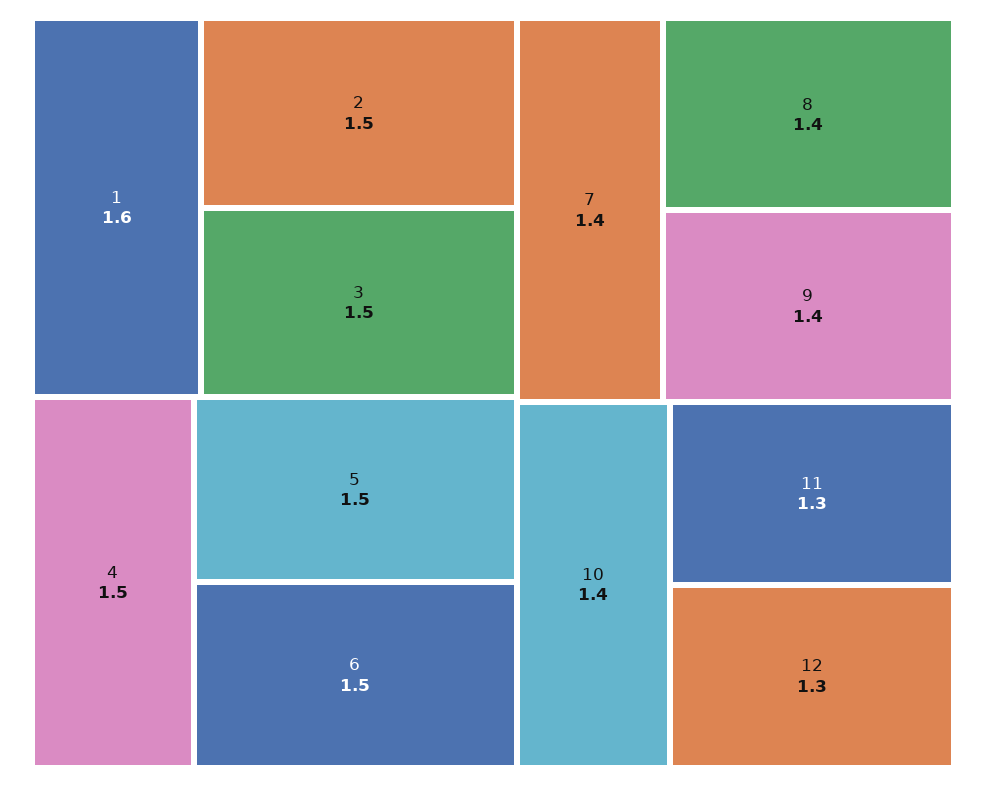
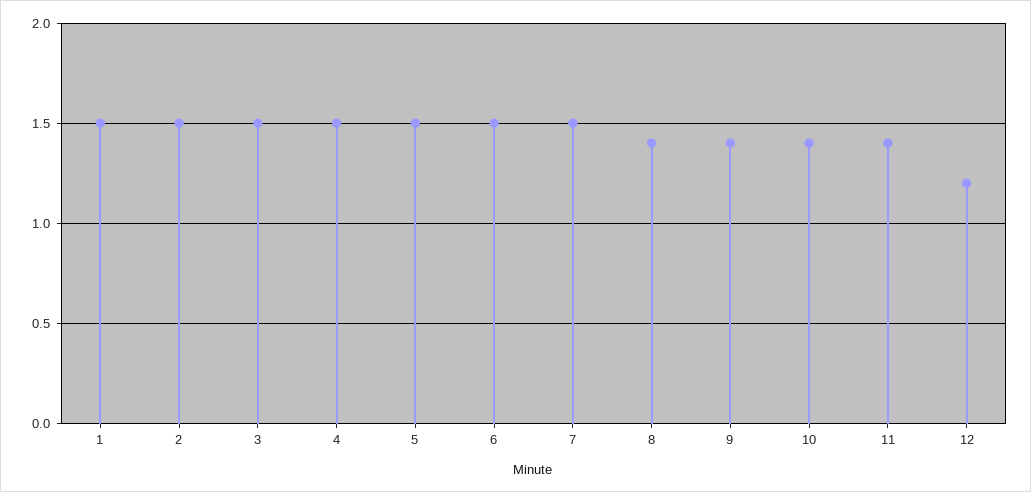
  {
-   "1": 1.6,
+   "1": 1.5,
    "2": 1.5,
    "3": 1.5,
    "4": 1.5,
    "5": 1.5,
    "6": 1.5,
-   "7": 1.4,
+   "7": 1.5,
    "8": 1.4,
    "9": 1.4,
    "10": 1.4,
-   "11": 1.3,
+   "11": 1.4,
-   "12": 1.3
+   "12": 1.2
  }

